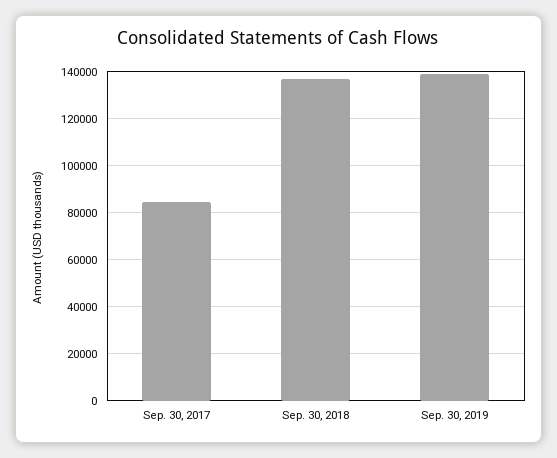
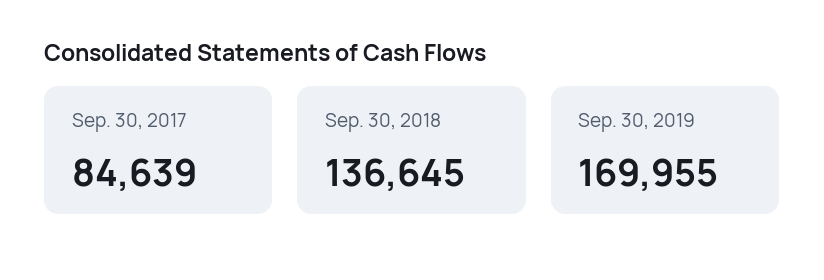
  {
    "Sep. 30, 2017": 84639,
    "Sep. 30, 2018": 136645,
-   "Sep. 30, 2019": 140000
+   "Sep. 30, 2019": 169955
  }

